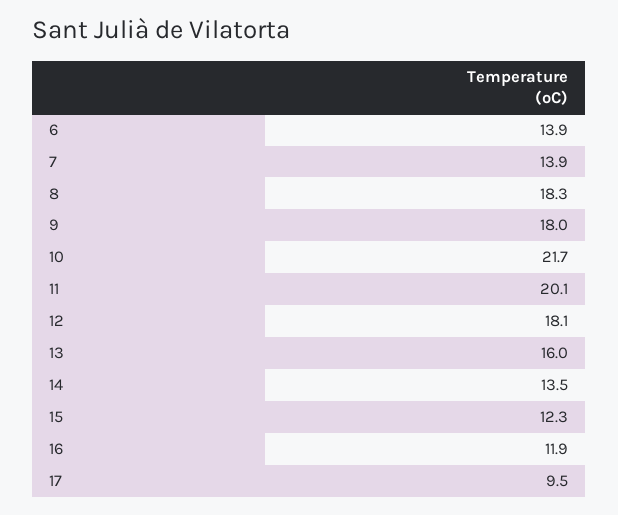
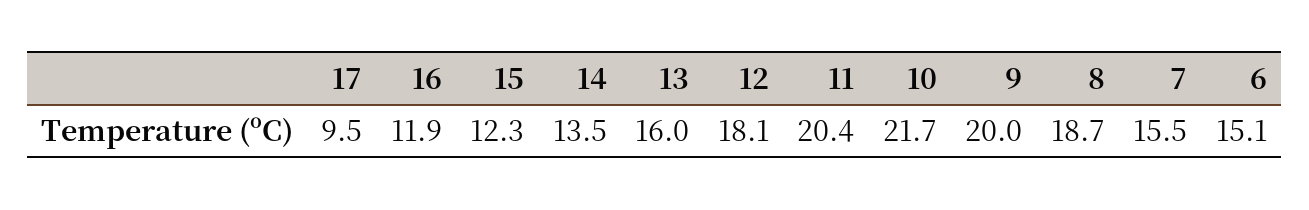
  {
-   "6": 13.9,
+   "6": 15.1,
-   "7": 13.9,
+   "7": 15.5,
-   "8": 18.3,
+   "8": 18.7,
-   "9": 18,
+   "9": 20,
    "10": 21.7,
-   "11": 20.1,
+   "11": 20.4,
    "12": 18.1,
    "13": 16,
    "14": 13.5,
    "15": 12.3,
    "16": 11.9,
    "17": 9.5
  }

